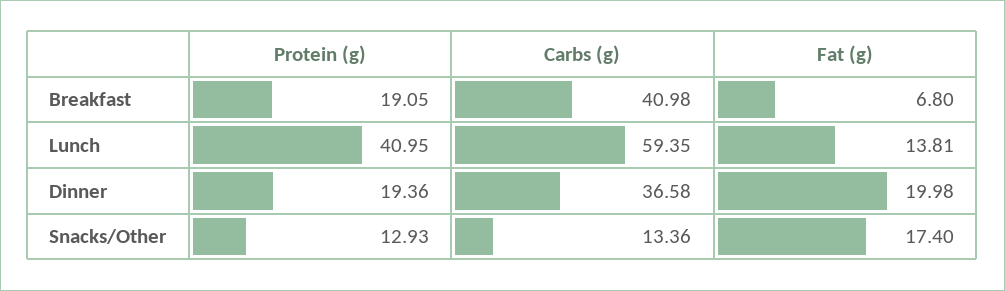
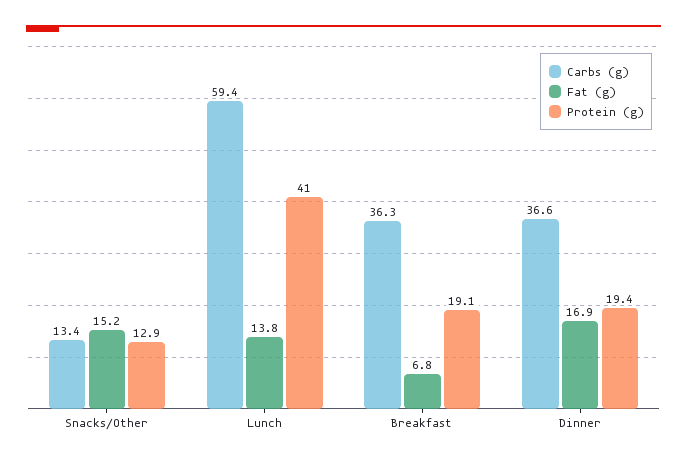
  {
    "Protein (g)": {
      "Breakfast": 19.05,
      "Lunch": 40.95,
      "Dinner": 19.36,
      "Snacks/Other": 12.93
    },
    "Carbs (g)": {
-     "Breakfast": 40.98,
+     "Breakfast": 36.3,
      "Lunch": 59.35,
      "Dinner": 36.58,
      "Snacks/Other": 13.36
    },
    "Fat (g)": {
      "Breakfast": 6.8,
      "Lunch": 13.81,
-     "Dinner": 19.98,
+     "Dinner": 16.9,
-     "Snacks/Other": 17.4
+     "Snacks/Other": 15.2
    }
  }

